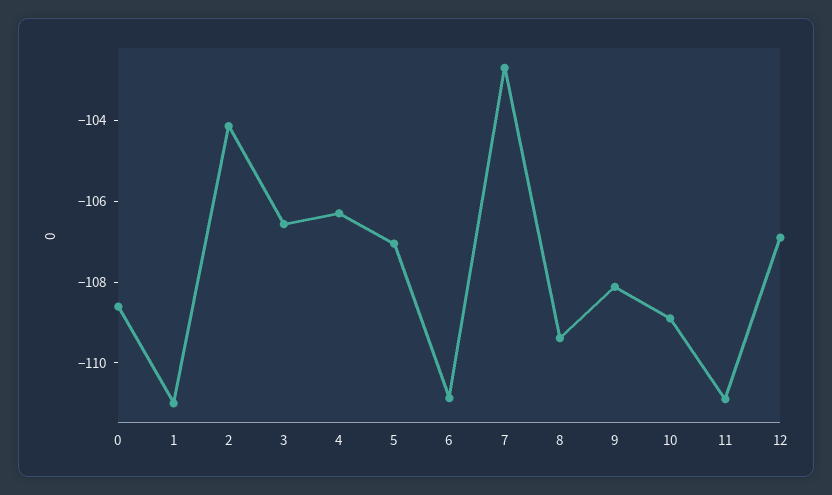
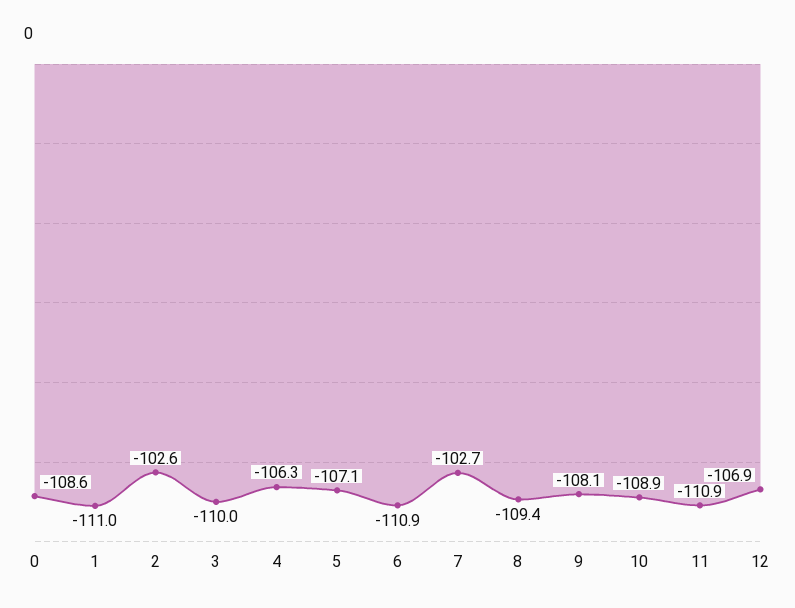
  {
    "0": -108.6,
    "1": -111,
-   "2": -104,
+   "2": -102.6,
-   "3": -106.5,
+   "3": -110,
    "4": -106.3,
    "5": -107.1,
    "6": -110.9,
    "7": -102.7,
    "8": -109.4,
    "9": -108.1,
    "10": -108.9,
    "11": -110.9,
    "12": -106.9
  }

